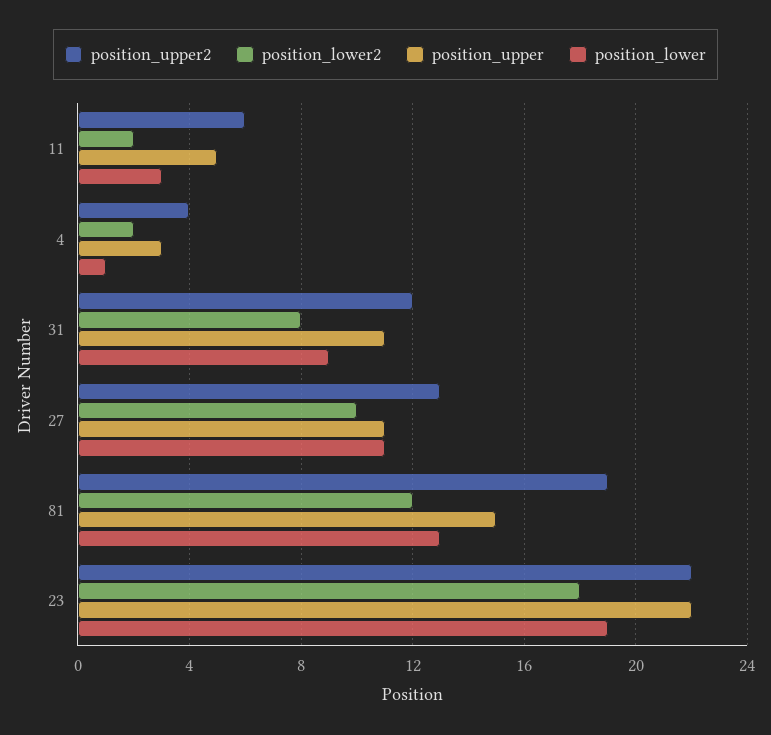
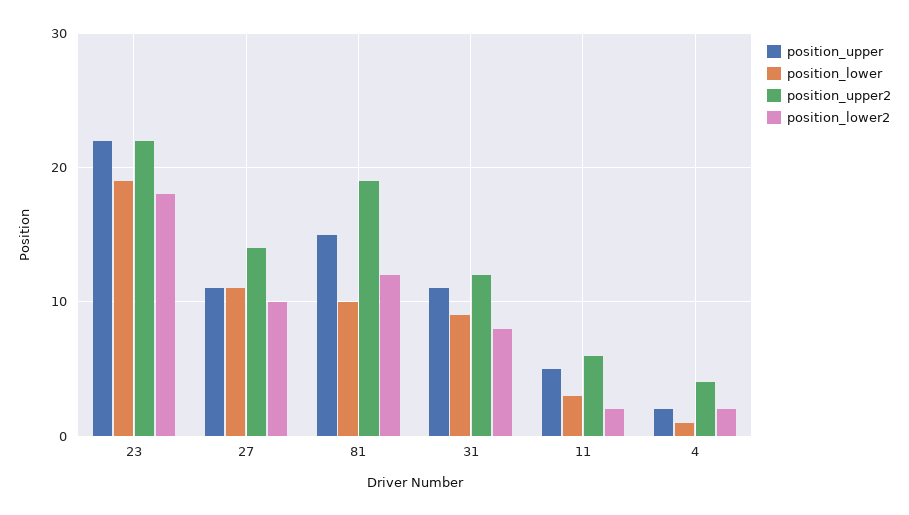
  {
    "position_upper2": {
      "11": 6,
      "4": 4,
      "31": 12,
-     "27": 13,
+     "27": 14,
      "81": 19,
      "23": 22
    },
    "position_lower2": {
      "11": 2,
      "4": 2,
      "31": 8,
      "27": 10,
      "81": 12,
      "23": 18
    },
    "position_upper": {
      "11": 5,
-     "4": 3,
+     "4": 2,
      "31": 11,
      "27": 11,
      "81": 15,
      "23": 22
    },
    "position_lower": {
      "11": 3,
      "4": 1,
      "31": 9,
      "27": 11,
-     "81": 13,
+     "81": 10,
      "23": 19
    }
  }

